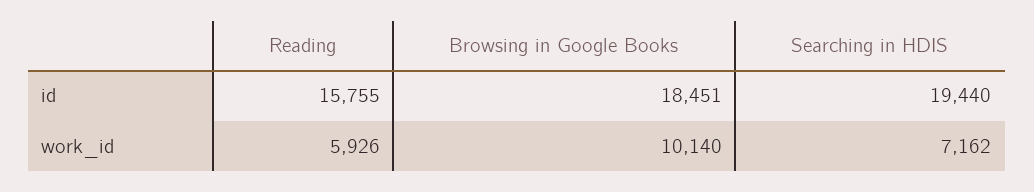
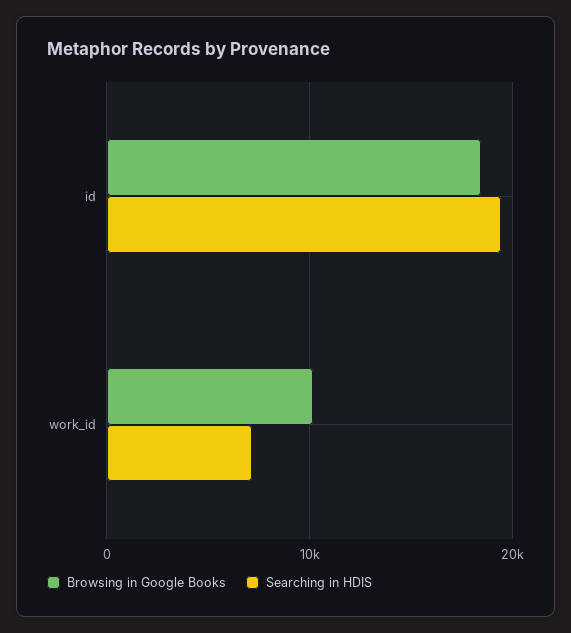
  {
-   "Reading": {
-     "id": 15755,
-     "work_id": 5926
-   },
    "Browsing in Google Books": {
      "id": 18451,
      "work_id": 10140
    },
    "Searching in HDIS": {
      "id": 19440,
      "work_id": 7162
    }
  }

